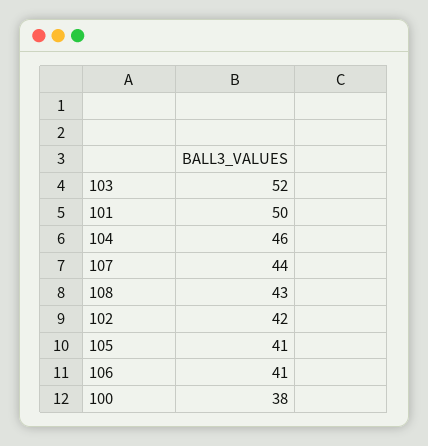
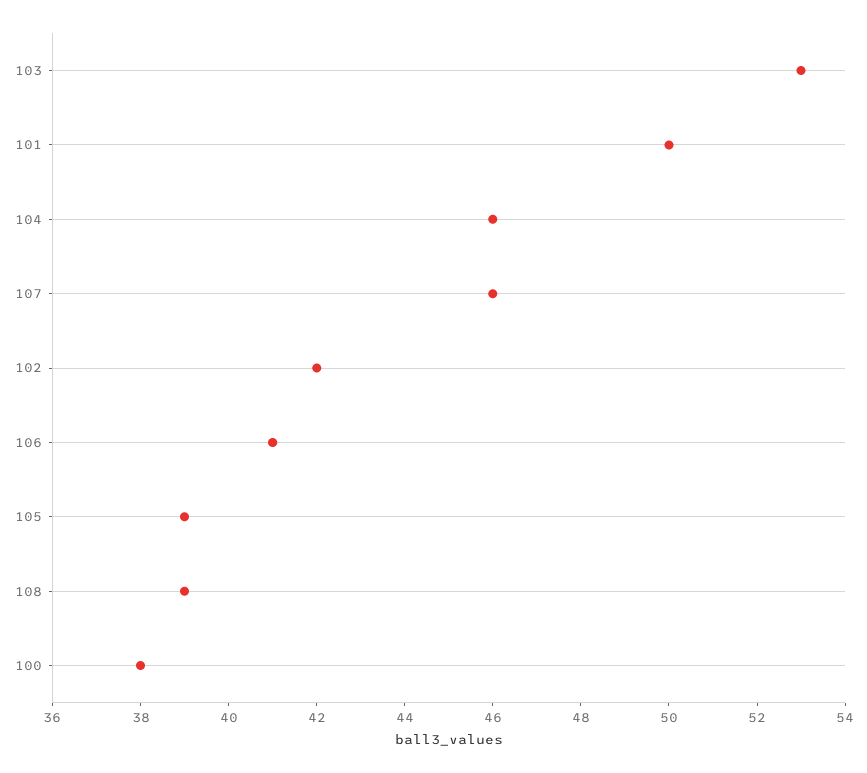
  {
-   "103": 52,
+   "103": 53,
    "101": 50,
    "104": 46,
-   "107": 44,
+   "107": 46,
-   "108": 43,
+   "108": 39,
    "102": 42,
-   "105": 41,
+   "105": 39,
    "106": 41,
    "100": 38
  }

